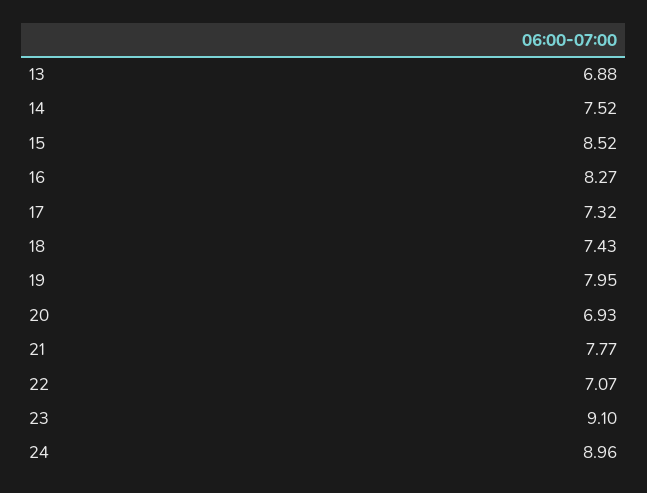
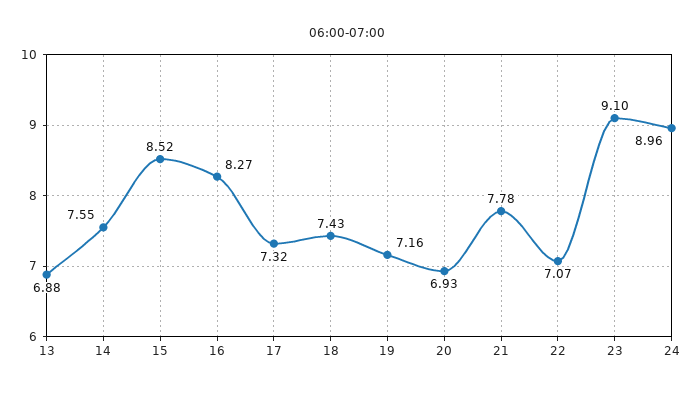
  {
    "13": 6.88,
-   "14": 7.52,
+   "14": 7.55,
    "15": 8.52,
    "16": 8.27,
    "17": 7.32,
    "18": 7.43,
-   "19": 7.95,
+   "19": 7.16,
    "20": 6.93,
-   "21": 7.77,
+   "21": 7.78,
    "22": 7.07,
    "23": 9.1,
    "24": 8.96
  }

